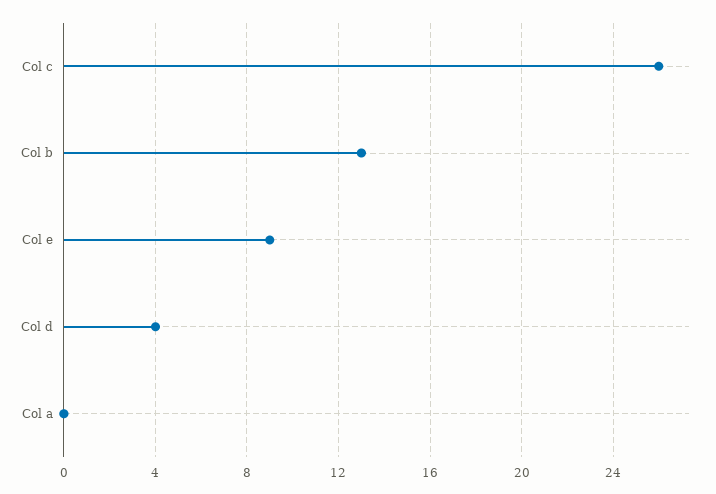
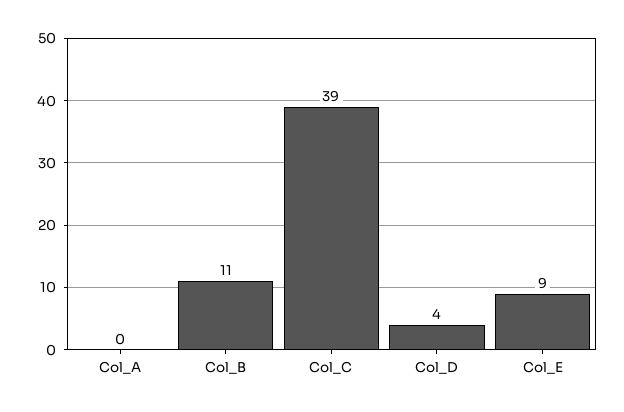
  {
-   "Col c": 26,
+   "Col c": 39,
-   "Col b": 13,
+   "Col b": 11,
    "Col e": 9,
    "Col d": 4,
    "Col a": 0
  }

